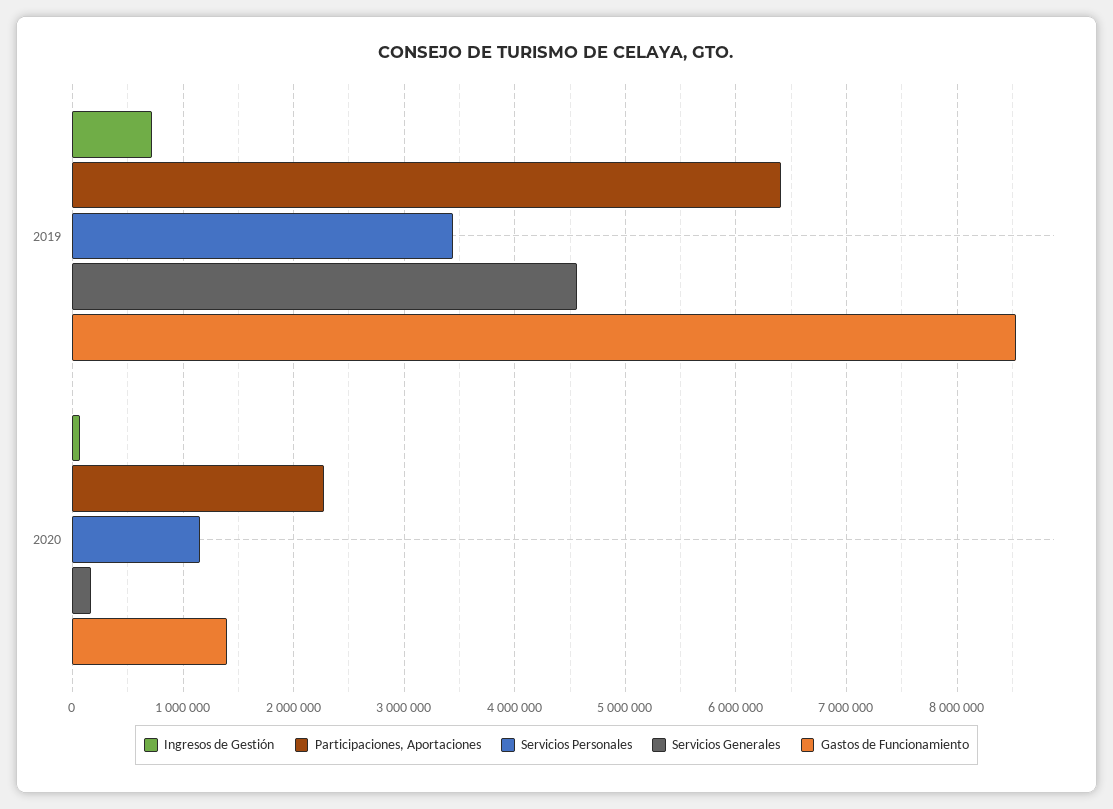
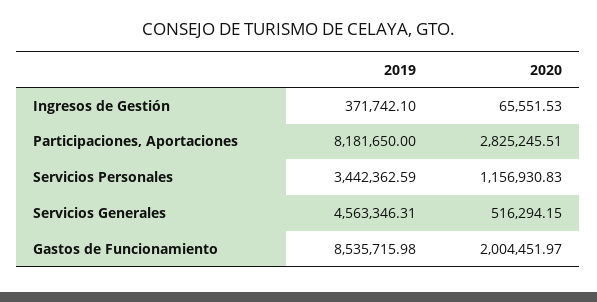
  {
    "Ingresos de Gestión": {
-     "2019": 700000,
+     "2019": 371742.1,
      "2020": 65551.53
    },
    "Participaciones, Aportaciones": {
-     "2019": 6400000,
+     "2019": 8181650,
-     "2020": 2300000
+     "2020": 2825245.51
    },
    "Servicios Personales": {
      "2019": 3442362.59,
      "2020": 1156930.83
    },
    "Servicios Generales": {
      "2019": 4563346.31,
-     "2020": 200000
+     "2020": 516294.15
    },
    "Gastos de Funcionamiento": {
      "2019": 8535715.98,
-     "2020": 1400000
+     "2020": 2004451.97
    }
  }

